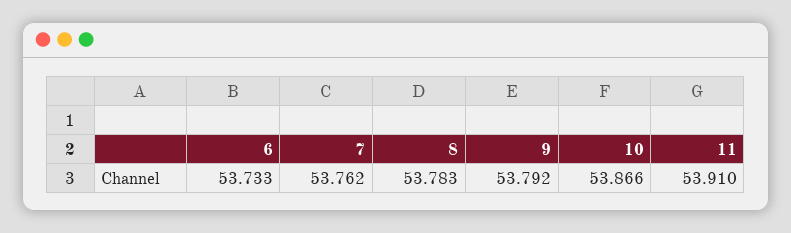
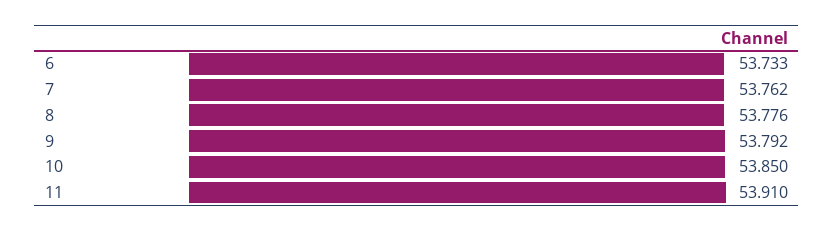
  {
    "6": 53.733,
    "7": 53.762,
-   "8": 53.783,
+   "8": 53.776,
    "9": 53.792,
-   "10": 53.866,
+   "10": 53.85,
    "11": 53.91
  }

